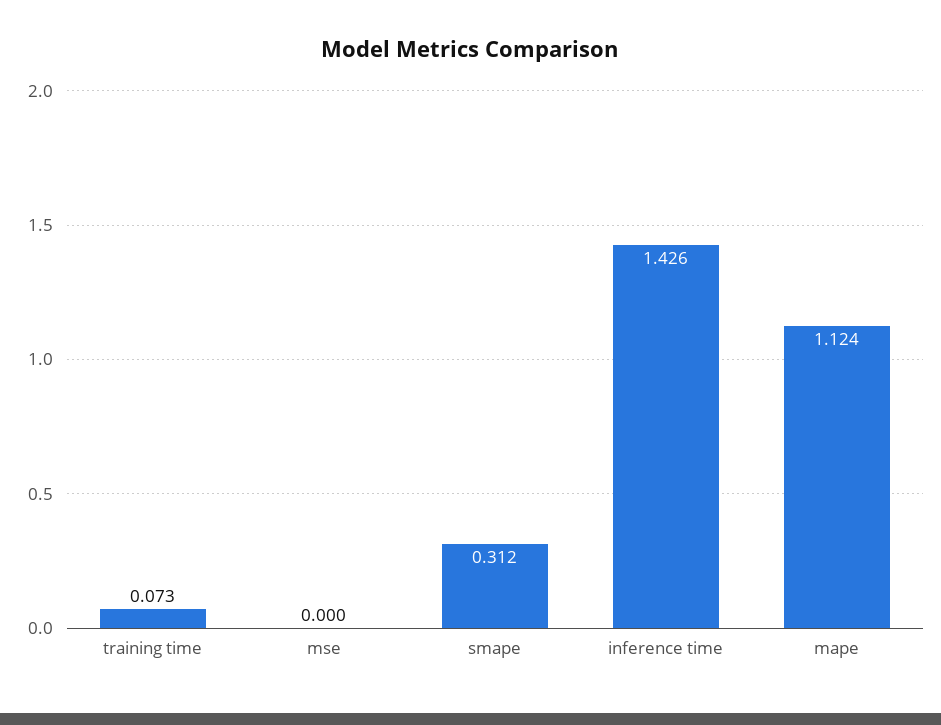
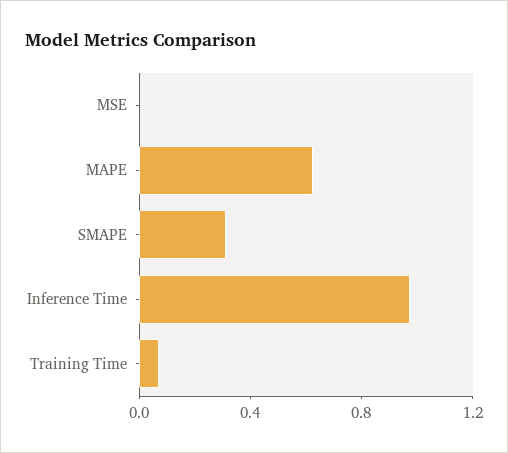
  {
    "training time": 0.073,
    "mse": 0,
    "smape": 0.312,
-   "inference time": 1.426,
+   "inference time": 1,
-   "mape": 1.124
+   "mape": 0.6
  }

